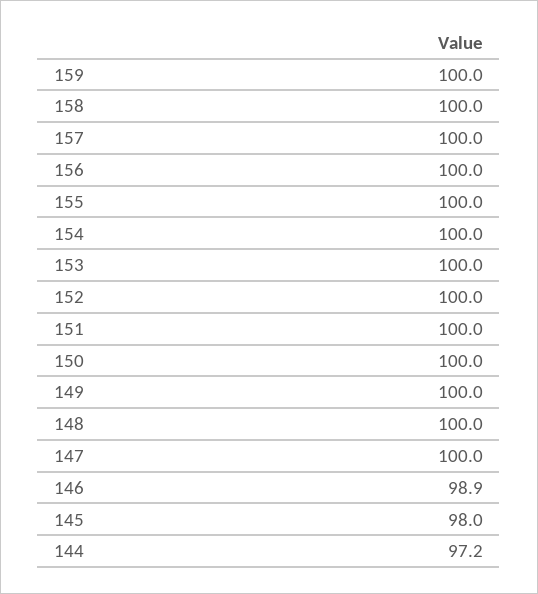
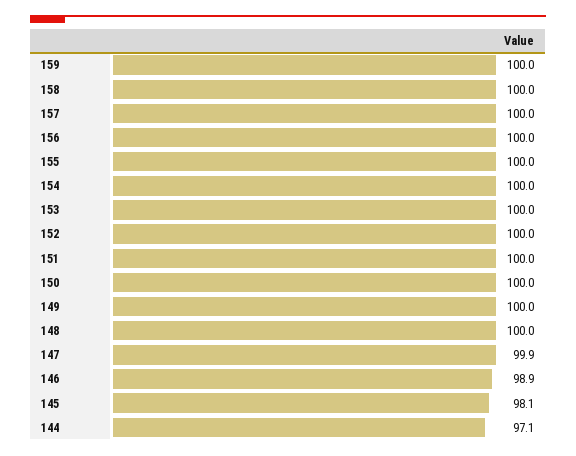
  {
    "159": 100,
    "158": 100,
    "157": 100,
    "156": 100,
    "155": 100,
    "154": 100,
    "153": 100,
    "152": 100,
    "151": 100,
    "150": 100,
    "149": 100,
    "148": 100,
-   "147": 100,
+   "147": 99.9,
    "146": 98.9,
-   "145": 98,
+   "145": 98.1,
-   "144": 97.2
+   "144": 97.1
  }

